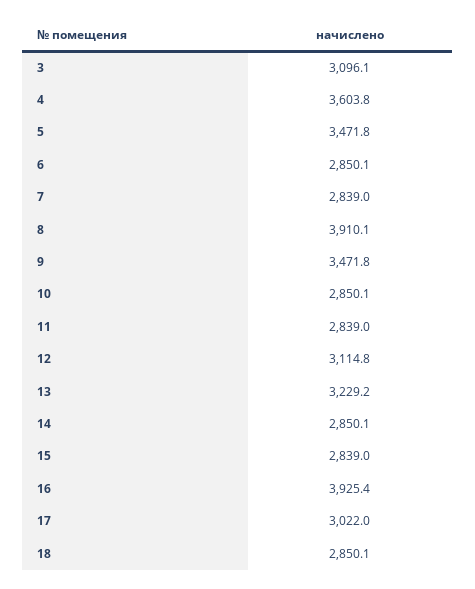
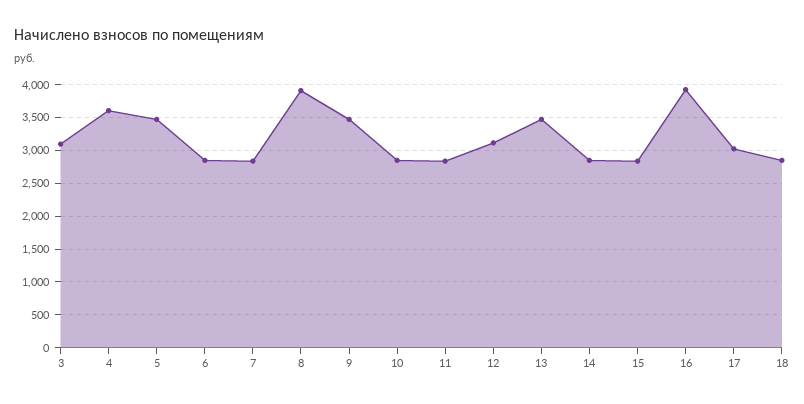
  {
    "3": 3096.1,
    "4": 3603.8,
    "5": 3471.8,
    "6": 2850.1,
    "7": 2839,
    "8": 3910.1,
    "9": 3471.8,
    "10": 2850.1,
    "11": 2839,
    "12": 3114.8,
-   "13": 3229.2,
+   "13": 3500,
    "14": 2850.1,
    "15": 2839,
    "16": 3925.4,
    "17": 3022,
    "18": 2850.1
  }

